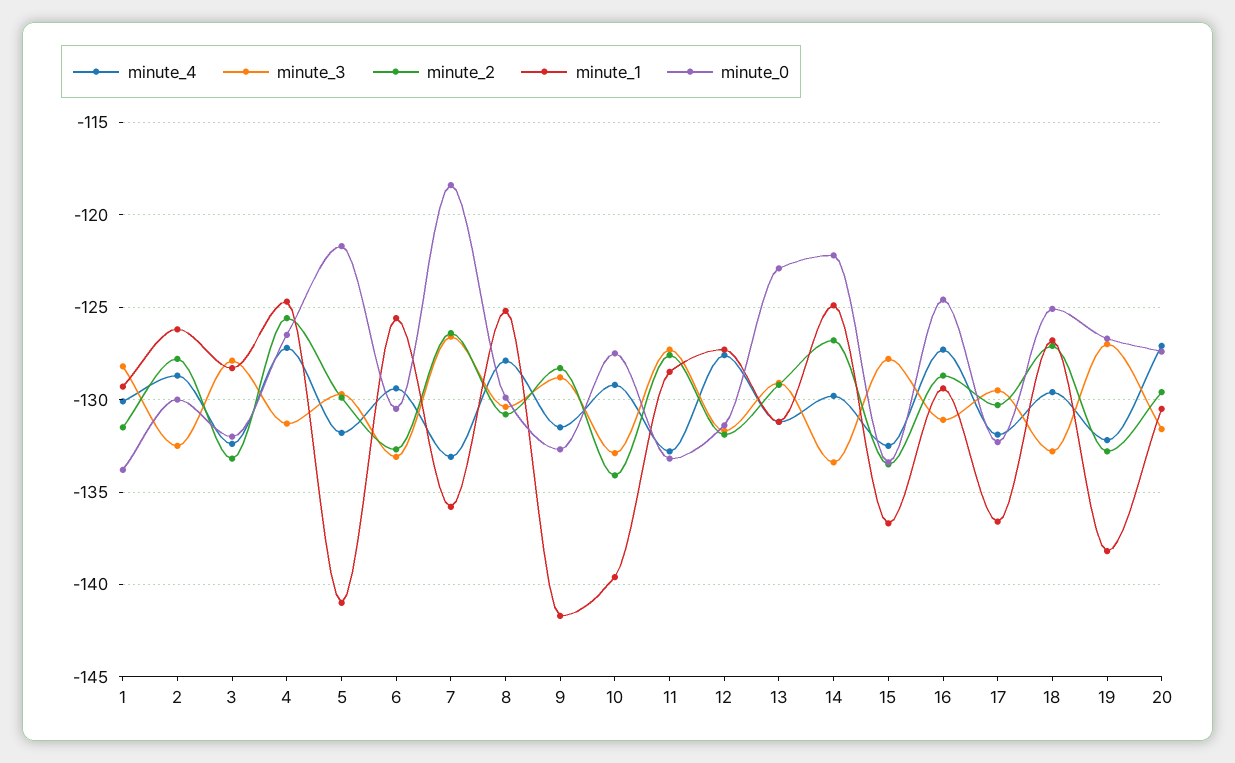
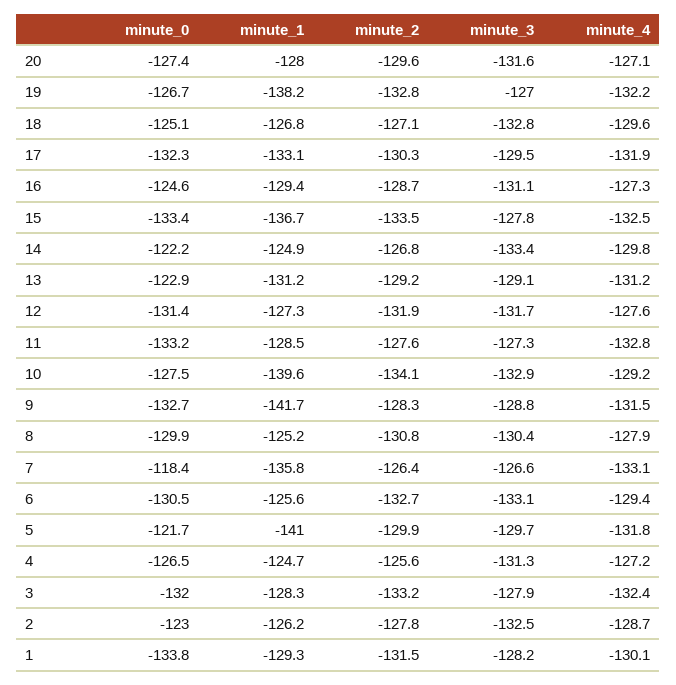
  {
    "minute_4": {
      "1": -130.1,
      "2": -128.7,
      "3": -132.4,
      "4": -127.2,
      "5": -131.8,
      "6": -129.4,
      "7": -133.1,
      "8": -127.9,
      "9": -131.5,
      "10": -129.2,
      "11": -132.8,
      "12": -127.6,
      "13": -131.2,
      "14": -129.8,
      "15": -132.5,
      "16": -127.3,
      "17": -131.9,
      "18": -129.6,
      "19": -132.2,
      "20": -127.1
    },
    "minute_3": {
      "1": -128.2,
      "2": -132.5,
      "3": -127.9,
      "4": -131.3,
      "5": -129.7,
      "6": -133.1,
      "7": -126.6,
      "8": -130.4,
      "9": -128.8,
      "10": -132.9,
      "11": -127.3,
      "12": -131.7,
      "13": -129.1,
      "14": -133.4,
      "15": -127.8,
      "16": -131.1,
      "17": -129.5,
      "18": -132.8,
      "19": -127,
      "20": -131.6
    },
    "minute_2": {
      "1": -131.5,
      "2": -127.8,
      "3": -133.2,
      "4": -125.6,
      "5": -129.9,
      "6": -132.7,
      "7": -126.4,
      "8": -130.8,
      "9": -128.3,
      "10": -134.1,
      "11": -127.6,
      "12": -131.9,
      "13": -129.2,
      "14": -126.8,
      "15": -133.5,
      "16": -128.7,
      "17": -130.3,
      "18": -127.1,
      "19": -132.8,
      "20": -129.6
    },
    "minute_1": {
      "1": -129.3,
      "2": -126.2,
      "3": -128.3,
      "4": -124.7,
      "5": -141,
      "6": -125.6,
      "7": -135.8,
      "8": -125.2,
      "9": -141.7,
      "10": -139.6,
      "11": -128.5,
      "12": -127.3,
      "13": -131.2,
      "14": -124.9,
      "15": -136.7,
      "16": -129.4,
-     "17": -136.5,
+     "17": -133.1,
      "18": -126.8,
      "19": -138.2,
-     "20": -130.5
+     "20": -128
    },
    "minute_0": {
      "1": -133.8,
-     "2": -130,
+     "2": -123,
      "3": -132,
      "4": -126.5,
      "5": -121.7,
      "6": -130.5,
      "7": -118.4,
      "8": -129.9,
      "9": -132.7,
      "10": -127.5,
      "11": -133.2,
      "12": -131.4,
      "13": -122.9,
      "14": -122.2,
      "15": -133.4,
      "16": -124.6,
      "17": -132.3,
      "18": -125.1,
      "19": -126.7,
      "20": -127.4
    }
  }

